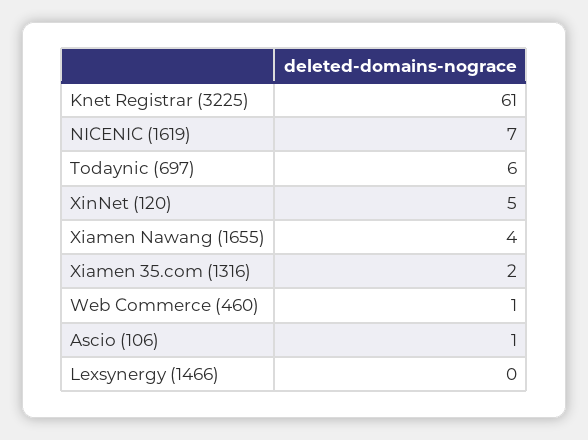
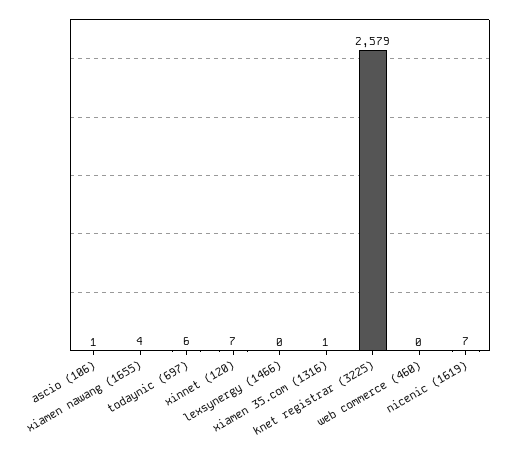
  {
-   "Knet Registrar (3225)": 61,
+   "Knet Registrar (3225)": 2579,
    "NICENIC (1619)": 7,
    "Todaynic (697)": 6,
-   "XinNet (120)": 5,
+   "XinNet (120)": 7,
    "Xiamen Nawang (1655)": 4,
-   "Xiamen 35.com (1316)": 2,
+   "Xiamen 35.com (1316)": 1,
-   "Web Commerce (460)": 1,
+   "Web Commerce (460)": 0,
    "Ascio (106)": 1,
    "Lexsynergy (1466)": 0
  }

